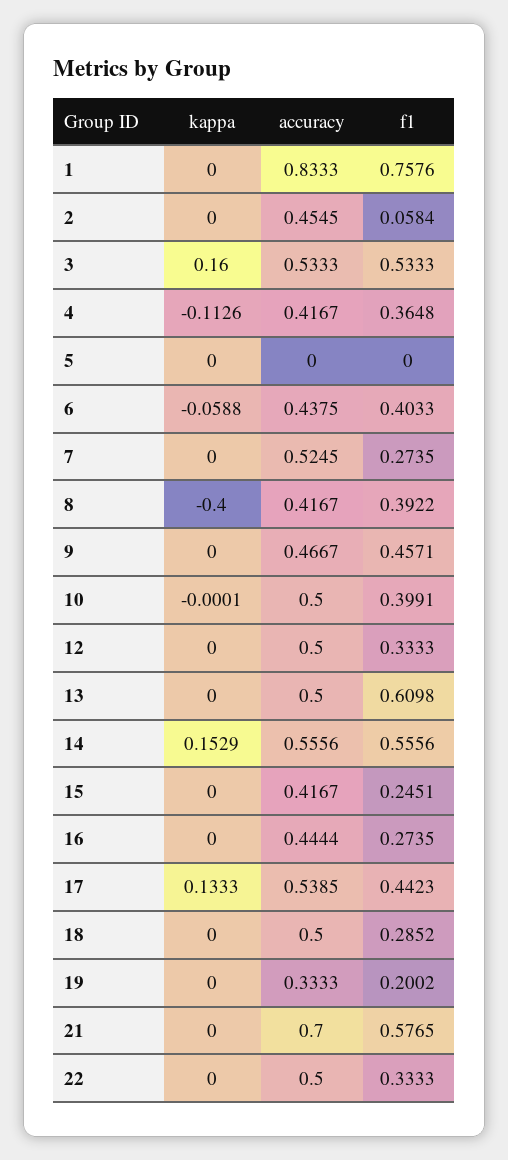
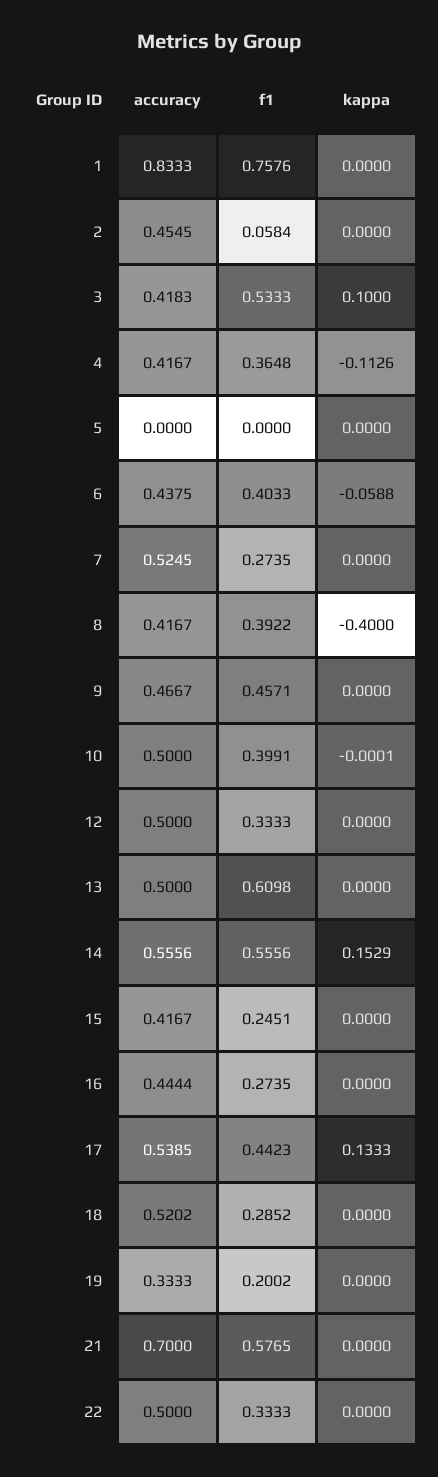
  {
    "kappa": {
      "1": 0,
      "2": 0,
-     "3": 0.16,
+     "3": 0.1,
      "4": -0.1126,
      "5": 0,
      "6": -0.0588,
      "7": 0,
      "8": -0.4,
      "9": 0,
      "10": -0.0001,
      "12": 0,
      "13": 0,
      "14": 0.1529,
      "15": 0,
      "16": 0,
      "17": 0.1333,
      "18": 0,
      "19": 0,
      "21": 0,
      "22": 0
    },
    "accuracy": {
      "1": 0.8333,
      "2": 0.4545,
-     "3": 0.5333,
+     "3": 0.4183,
      "4": 0.4167,
      "5": 0,
      "6": 0.4375,
      "7": 0.5245,
      "8": 0.4167,
      "9": 0.4667,
      "10": 0.5,
      "12": 0.5,
      "13": 0.5,
      "14": 0.5556,
      "15": 0.4167,
      "16": 0.4444,
      "17": 0.5385,
-     "18": 0.5,
+     "18": 0.5202,
      "19": 0.3333,
      "21": 0.7,
      "22": 0.5
    },
    "f1": {
      "1": 0.7576,
      "2": 0.0584,
      "3": 0.5333,
      "4": 0.3648,
      "5": 0,
      "6": 0.4033,
      "7": 0.2735,
      "8": 0.3922,
      "9": 0.4571,
      "10": 0.3991,
      "12": 0.3333,
      "13": 0.6098,
      "14": 0.5556,
      "15": 0.2451,
      "16": 0.2735,
      "17": 0.4423,
      "18": 0.2852,
      "19": 0.2002,
      "21": 0.5765,
      "22": 0.3333
    }
  }

